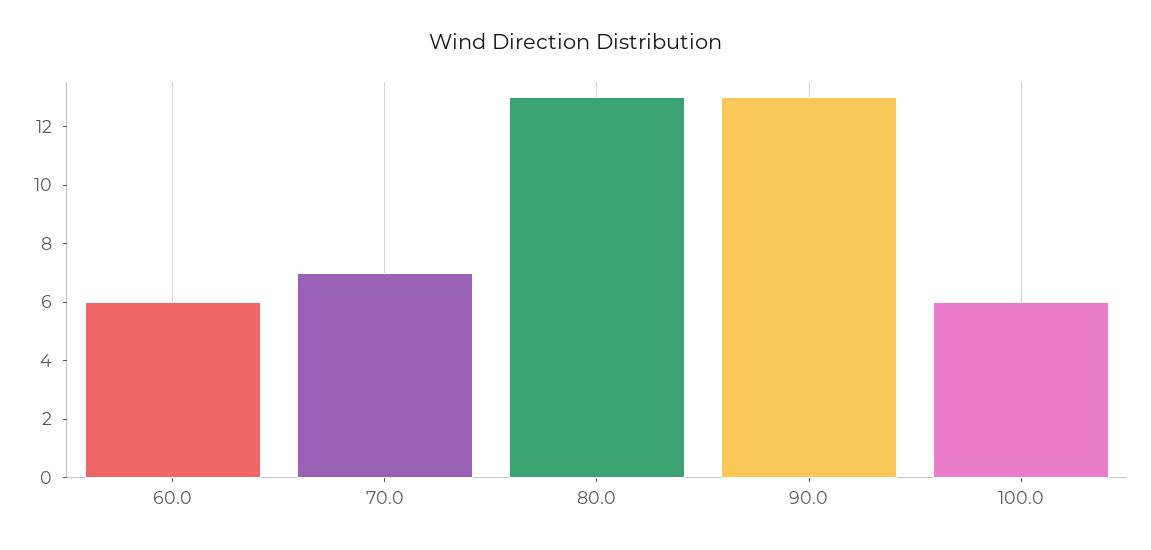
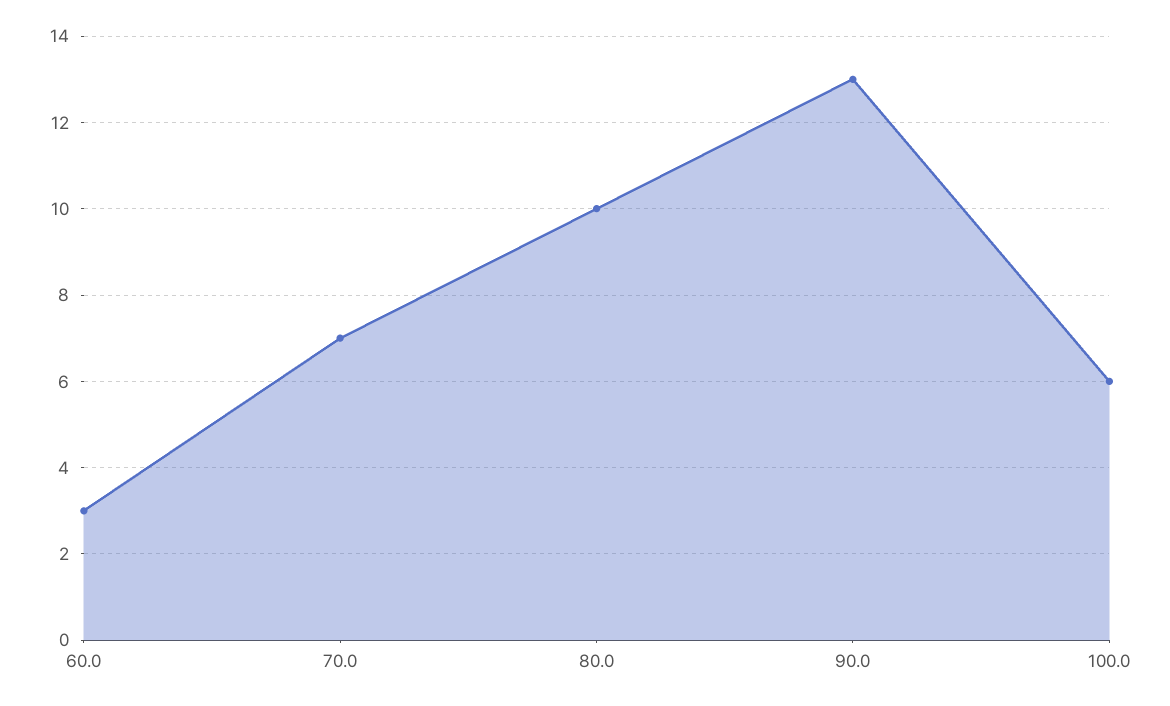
  {
-   "60.0": 6,
+   "60.0": 3,
    "70.0": 7,
-   "80.0": 13,
+   "80.0": 10,
    "90.0": 13,
    "100.0": 6
  }

